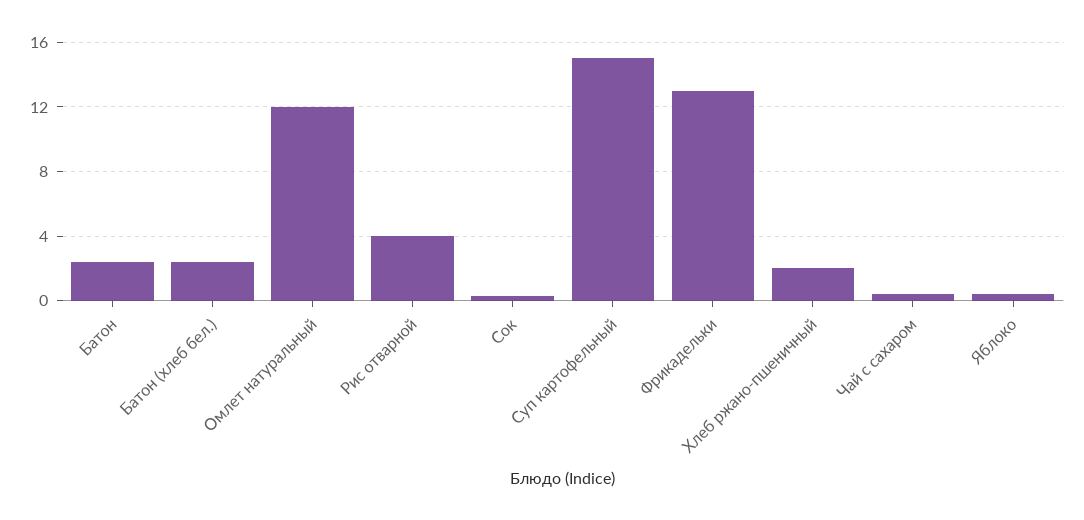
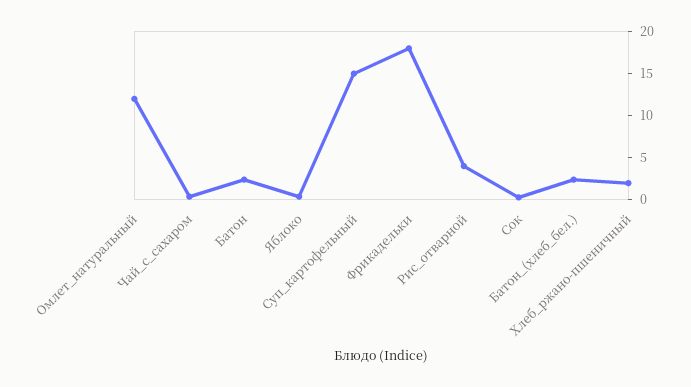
  {
    "Батон": 2.5,
    "Батон (хлеб бел.)": 2.5,
    "Омлет натуральный": 12,
    "Рис отварной": 4,
    "Сок": 0.5,
    "Суп картофельный": 15,
-   "Фрикадельки": 13,
+   "Фрикадельки": 18,
    "Хлеб ржано-пшеничный": 2,
    "Чай с сахаром": 0.5,
    "Яблоко": 0.5
  }

